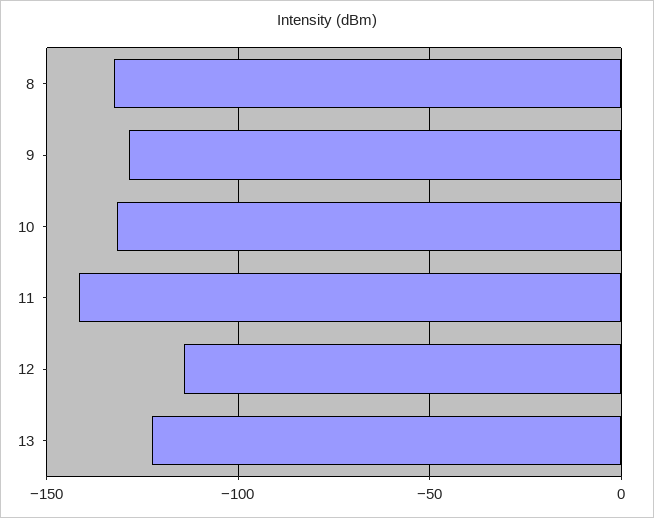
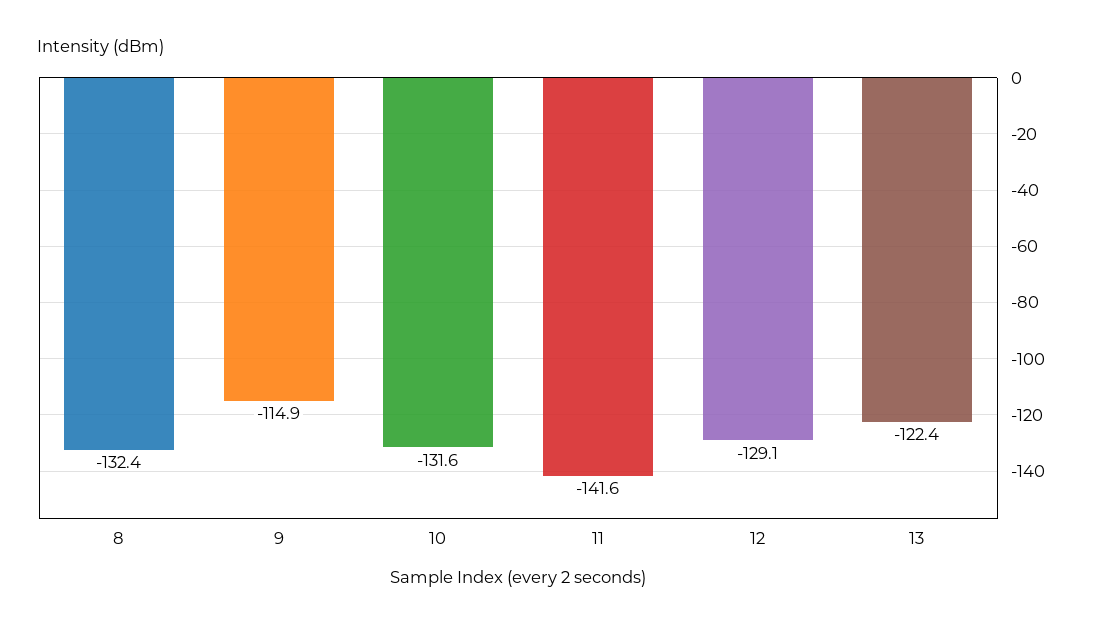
  {
    "8": -132.4,
-   "9": -130,
+   "9": -114.9,
    "10": -131.6,
    "11": -141.6,
-   "12": -115,
+   "12": -129.1,
    "13": -122.4
  }

